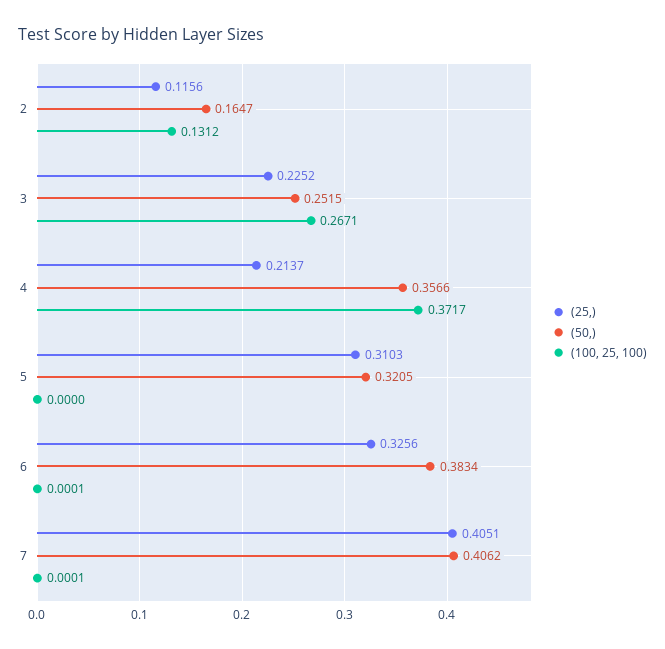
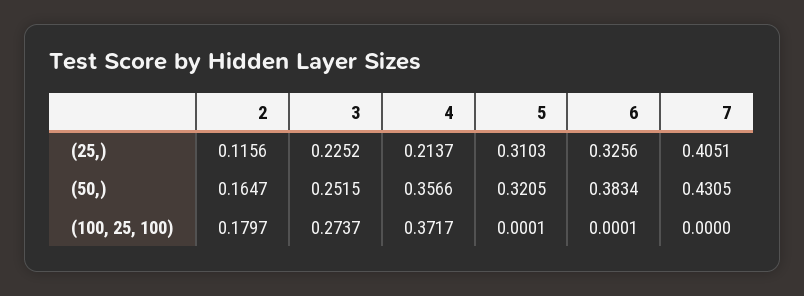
  {
    "(25,)": {
      "2": 0.1156,
      "3": 0.2252,
      "4": 0.2137,
      "5": 0.3103,
      "6": 0.3256,
      "7": 0.4051
    },
    "(50,)": {
      "2": 0.1647,
      "3": 0.2515,
      "4": 0.3566,
      "5": 0.3205,
      "6": 0.3834,
-     "7": 0.4062
+     "7": 0.4305
    },
    "(100, 25, 100)": {
-     "2": 0.1312,
+     "2": 0.1797,
-     "3": 0.2671,
+     "3": 0.2737,
      "4": 0.3717,
-     "5": 0,
+     "5": 0.0001,
      "6": 0.0001,
-     "7": 0.0001
+     "7": 0
    }
  }

